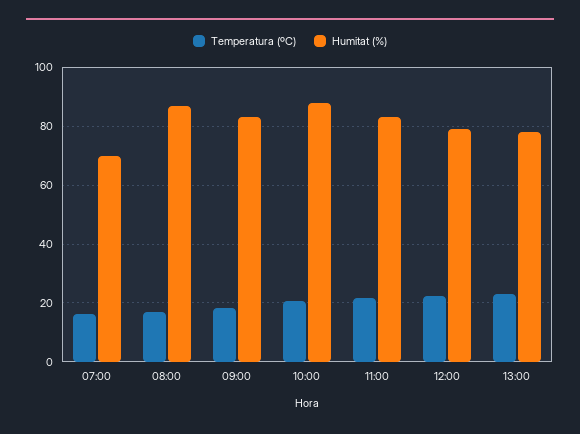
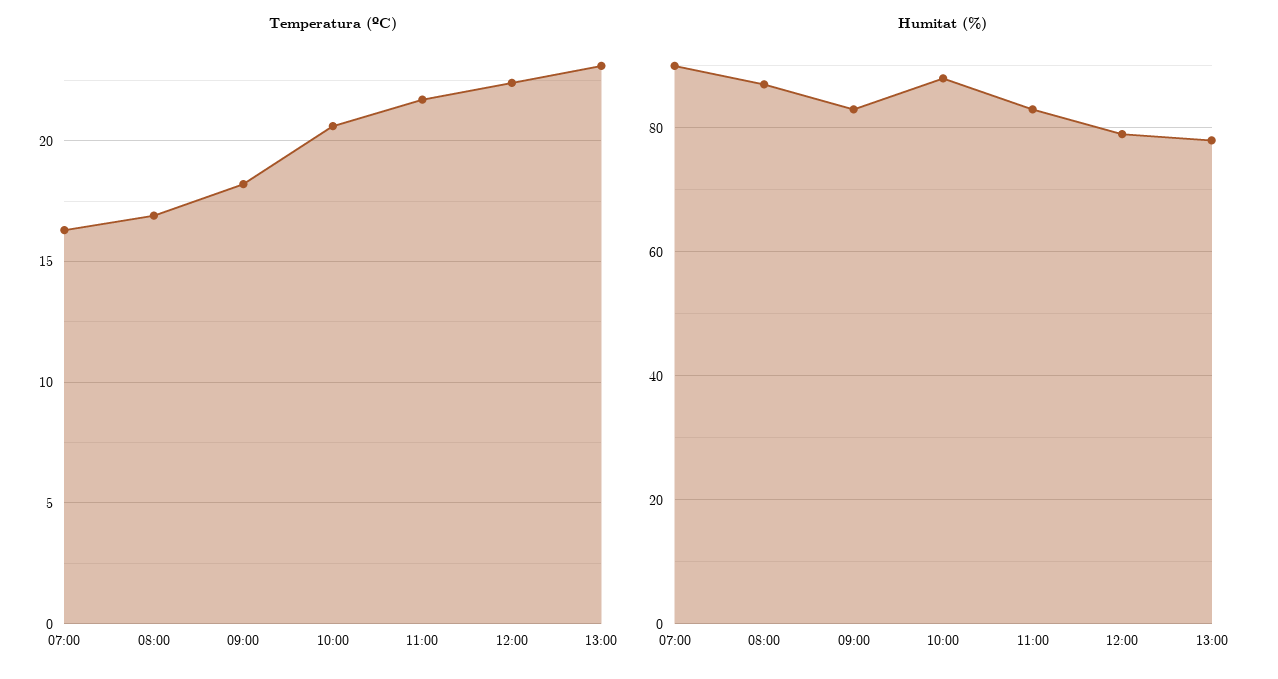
  {
    "Temperatura (ºC)": {
      "07:00": 16.5,
      "08:00": 17,
      "09:00": 18,
      "10:00": 20.5,
      "11:00": 21.5,
      "12:00": 22.5,
      "13:00": 23
    },
    "Humitat (%)": {
-     "07:00": 70,
+     "07:00": 90,
      "08:00": 87.5,
      "09:00": 82.5,
      "10:00": 87.5,
      "11:00": 82.5,
      "12:00": 80,
      "13:00": 77.5
    }
  }

